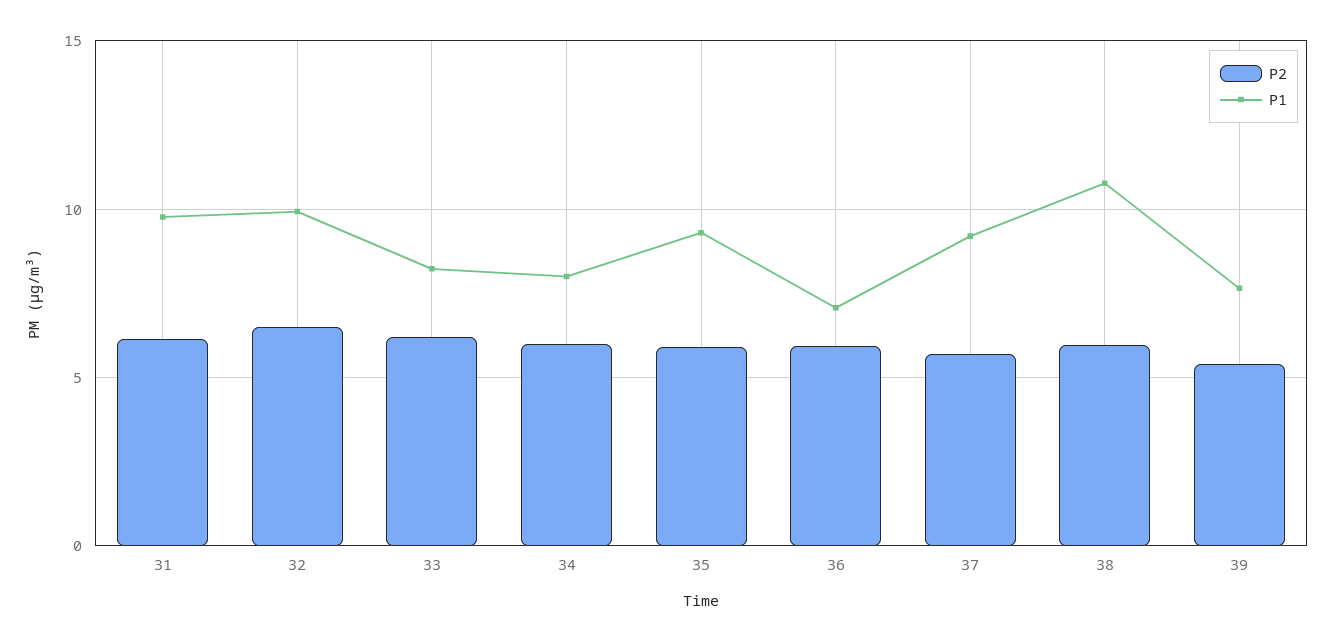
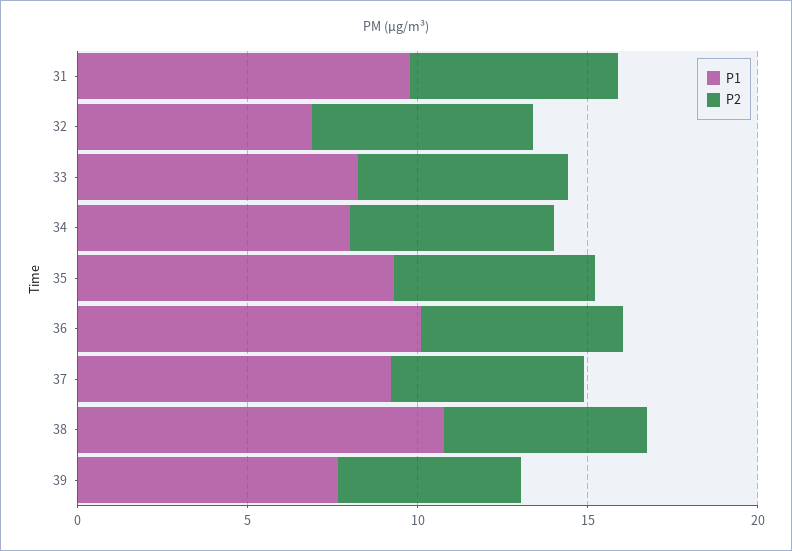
  {
    "P2": {
      "31": 6,
      "32": 6.5,
      "33": 6,
      "34": 6,
      "35": 6,
      "36": 6,
      "37": 5.5,
      "38": 6,
      "39": 5.5
    },
    "P1": {
      "31": 10,
-     "32": 10,
+     "32": 7,
      "33": 8,
      "34": 8,
      "35": 9.5,
-     "36": 7,
+     "36": 10,
      "37": 9,
      "38": 11,
      "39": 7.5
    }
  }

